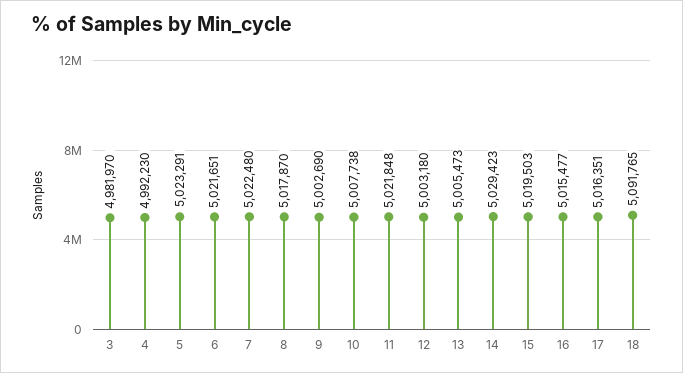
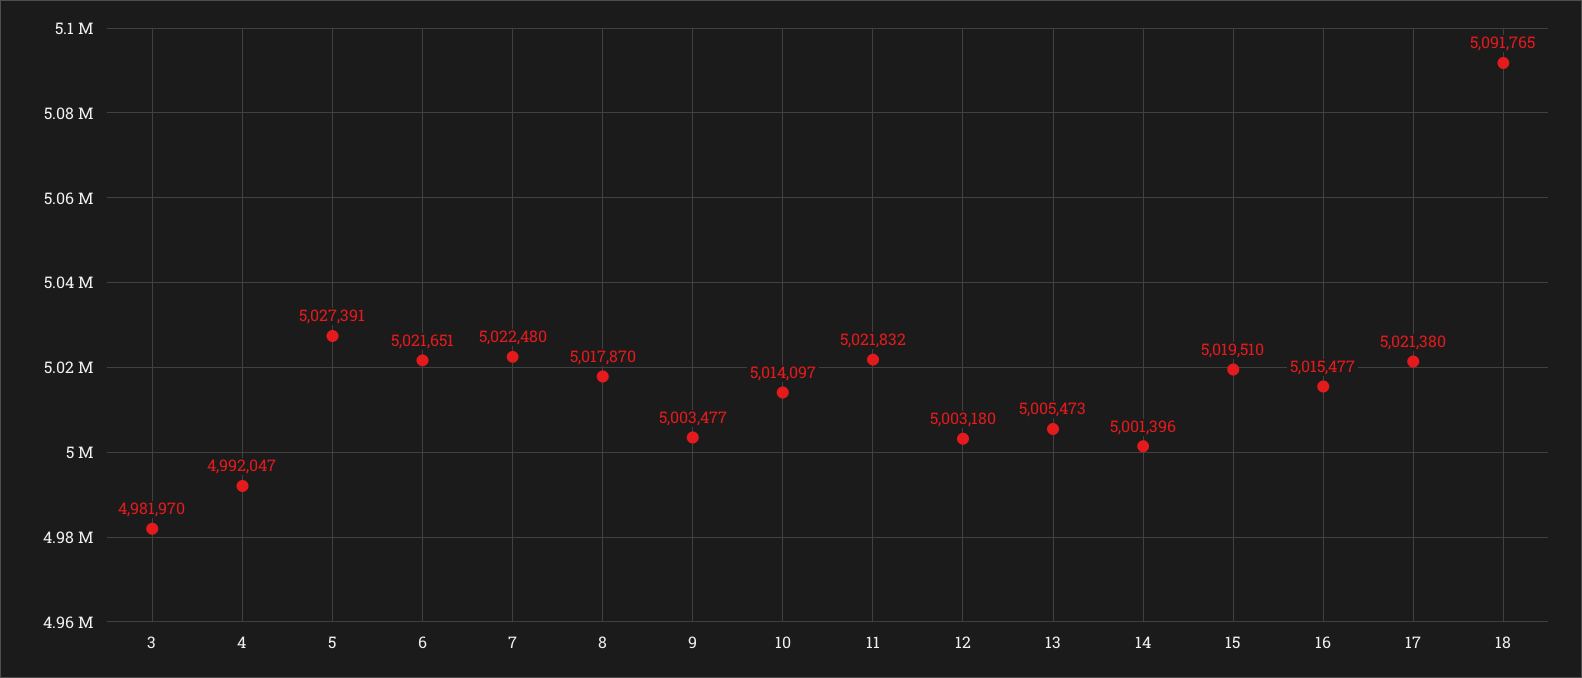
  {
    "3": 4981970,
-   "4": 4992230,
+   "4": 4992047,
-   "5": 5023291,
+   "5": 5027391,
    "6": 5021651,
    "7": 5022480,
    "8": 5017870,
-   "9": 5002690,
+   "9": 5003477,
-   "10": 5007738,
+   "10": 5014097,
-   "11": 5021848,
+   "11": 5021832,
    "12": 5003180,
    "13": 5005473,
-   "14": 5029423,
+   "14": 5001396,
-   "15": 5019503,
+   "15": 5019510,
    "16": 5015477,
-   "17": 5016351,
+   "17": 5021380,
    "18": 5091765
  }

